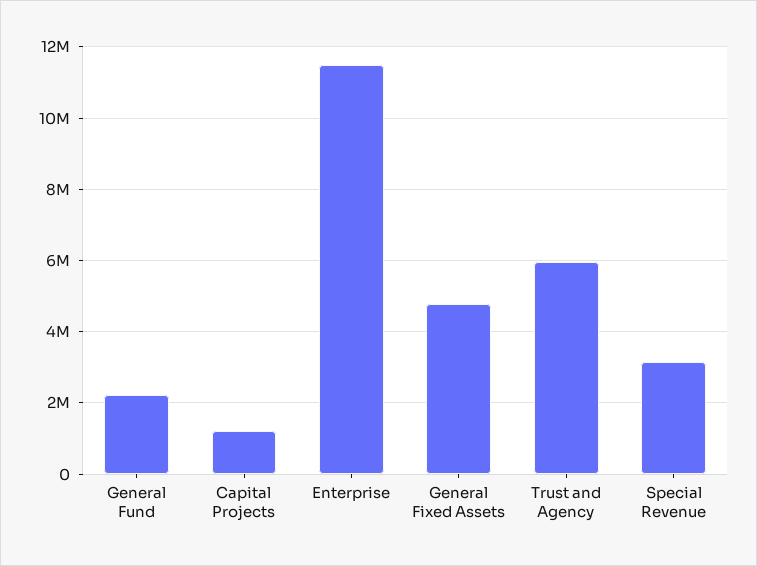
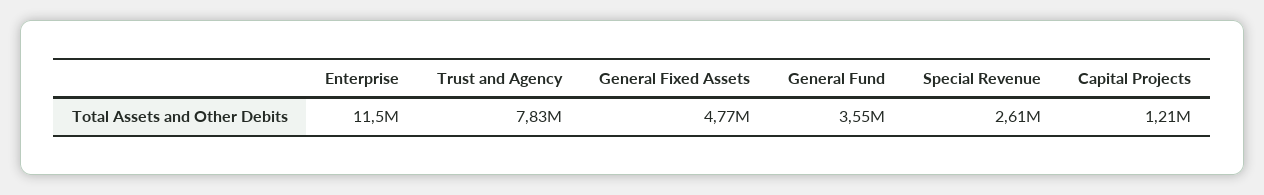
  {
-   "General Fund": 2200000,
+   "General Fund": 3550000,
    "Capital Projects": 1210000,
    "Enterprise": 11500000,
    "General Fixed Assets": 4770000,
-   "Trust and Agency": 6000000,
+   "Trust and Agency": 7830000,
-   "Special Revenue": 3200000
+   "Special Revenue": 2610000
  }

